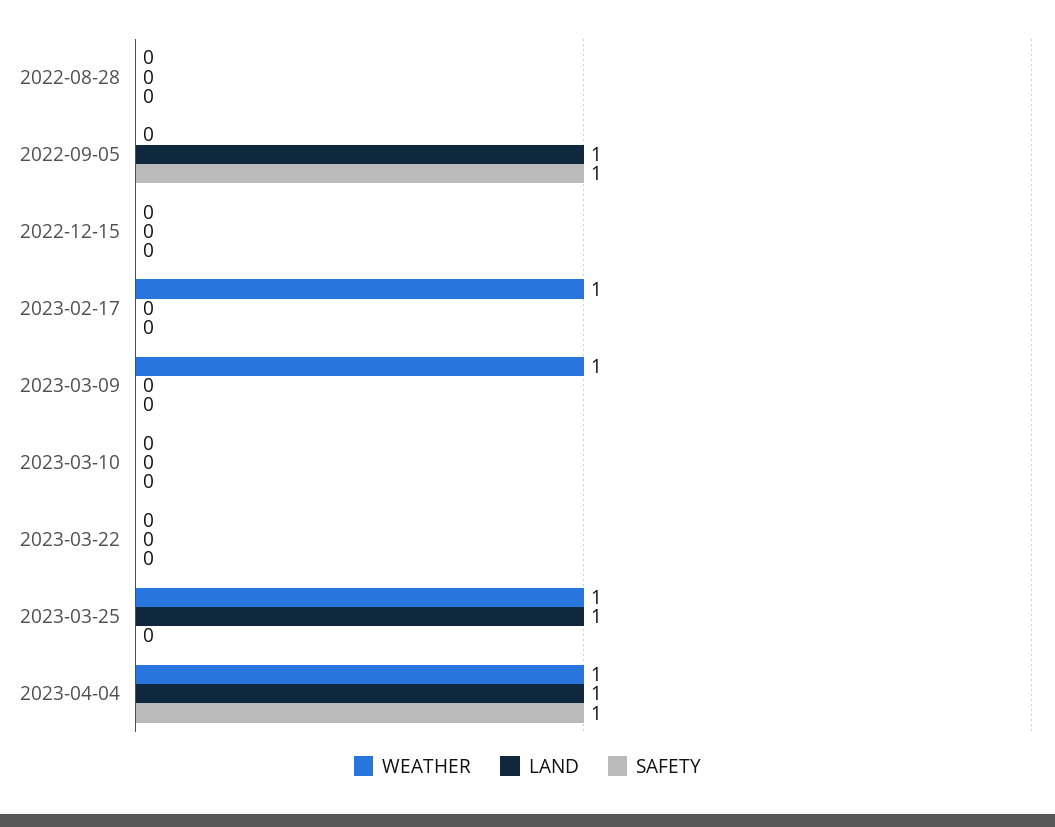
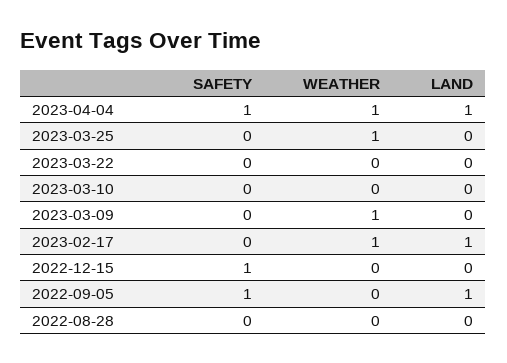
  {
    "WEATHER": {
      "2022-08-28": 0,
      "2022-09-05": 0,
      "2022-12-15": 0,
      "2023-02-17": 1,
      "2023-03-09": 1,
      "2023-03-10": 0,
      "2023-03-22": 0,
      "2023-03-25": 1,
      "2023-04-04": 1
    },
    "LAND": {
      "2022-08-28": 0,
      "2022-09-05": 1,
      "2022-12-15": 0,
-     "2023-02-17": 0,
+     "2023-02-17": 1,
      "2023-03-09": 0,
      "2023-03-10": 0,
      "2023-03-22": 0,
-     "2023-03-25": 1,
+     "2023-03-25": 0,
      "2023-04-04": 1
    },
    "SAFETY": {
      "2022-08-28": 0,
      "2022-09-05": 1,
-     "2022-12-15": 0,
+     "2022-12-15": 1,
      "2023-02-17": 0,
      "2023-03-09": 0,
      "2023-03-10": 0,
      "2023-03-22": 0,
      "2023-03-25": 0,
      "2023-04-04": 1
    }
  }

